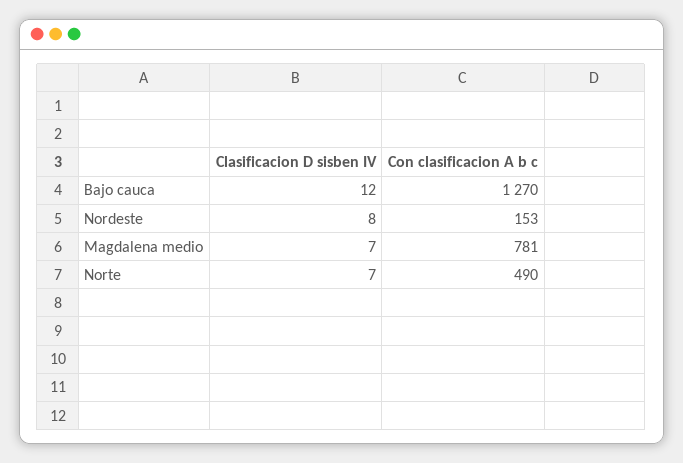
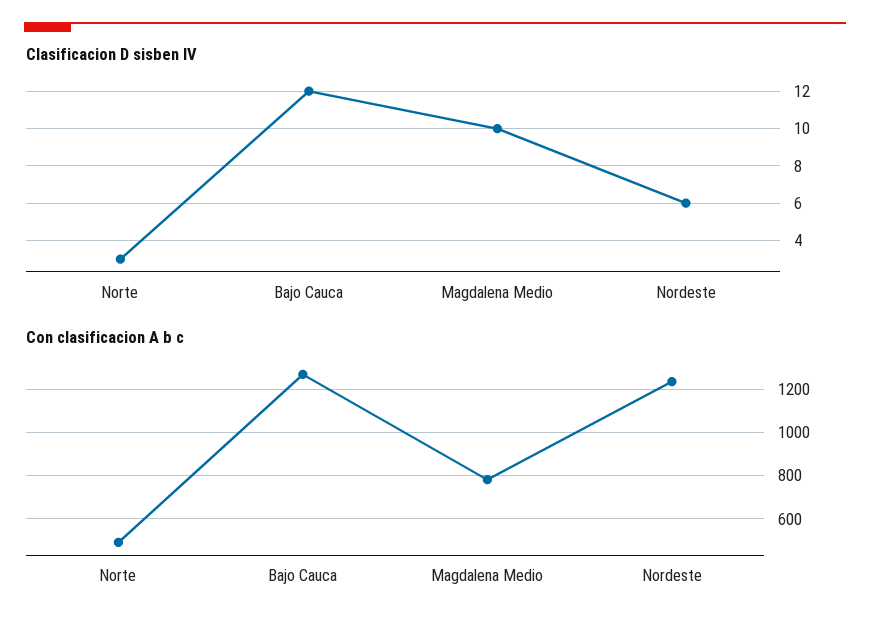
  {
    "Clasificacion D sisben IV": {
      "Bajo cauca": 12,
-     "Nordeste": 8,
+     "Nordeste": 6,
-     "Magdalena medio": 7,
+     "Magdalena medio": 10,
-     "Norte": 7
+     "Norte": 3
    },
    "Con clasificacion A b c": {
      "Bajo cauca": 1270,
-     "Nordeste": 153,
+     "Nordeste": 1250,
      "Magdalena medio": 781,
      "Norte": 490
    }
  }

